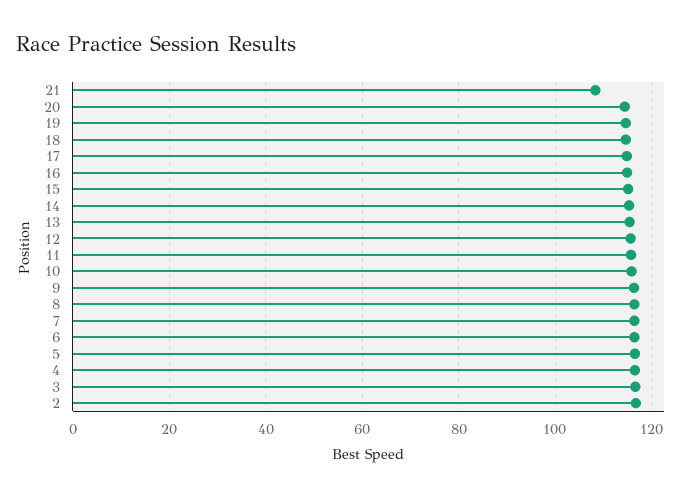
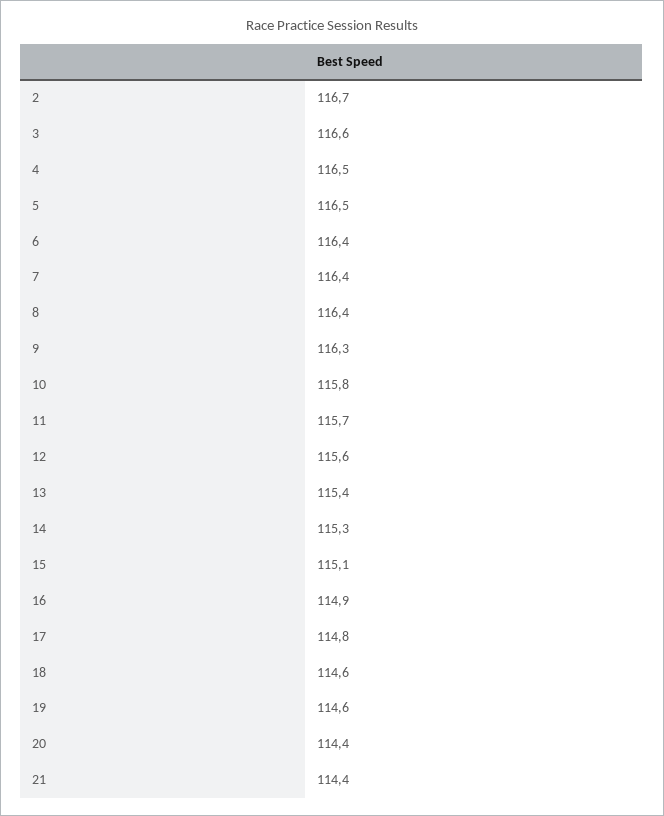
  {
-   "21": 108,
+   "21": 114.4,
    "20": 114.4,
    "19": 114.6,
    "18": 114.6,
    "17": 114.8,
    "16": 114.9,
    "15": 115.1,
    "14": 115.3,
    "13": 115.4,
    "12": 115.6,
    "11": 115.7,
    "10": 115.8,
    "9": 116.3,
    "8": 116.4,
    "7": 116.4,
    "6": 116.4,
    "5": 116.5,
    "4": 116.5,
    "3": 116.6,
    "2": 116.7
  }

